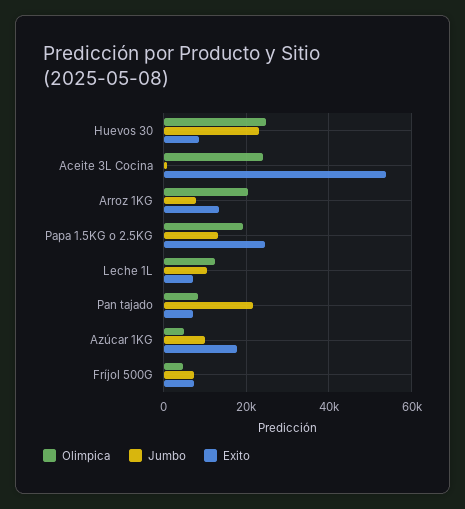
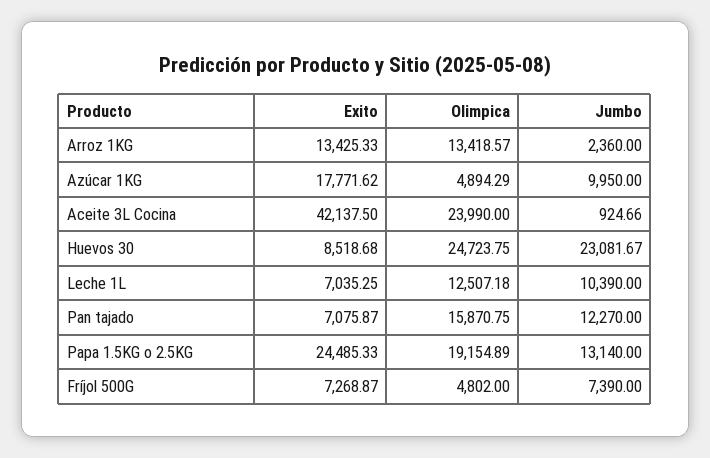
  {
    "Olimpica": {
      "Huevos 30": 24723.75,
      "Aceite 3L Cocina": 23990,
-     "Arroz 1KG": 20000,
+     "Arroz 1KG": 13418.57,
      "Papa 1.5KG o 2.5KG": 19154.89,
      "Leche 1L": 12507.18,
-     "Pan tajado": 8000,
+     "Pan tajado": 15870.75,
      "Azúcar 1KG": 4894.29,
      "Fríjol 500G": 4802
    },
    "Jumbo": {
      "Huevos 30": 23081.67,
      "Aceite 3L Cocina": 924.66,
-     "Arroz 1KG": 8000,
+     "Arroz 1KG": 2360,
      "Papa 1.5KG o 2.5KG": 13140,
      "Leche 1L": 10390,
-     "Pan tajado": 22000,
+     "Pan tajado": 12270,
      "Azúcar 1KG": 9950,
      "Fríjol 500G": 7390
    },
    "Exito": {
      "Huevos 30": 8518.68,
-     "Aceite 3L Cocina": 54000,
+     "Aceite 3L Cocina": 42137.5,
      "Arroz 1KG": 13425.33,
      "Papa 1.5KG o 2.5KG": 24485.33,
      "Leche 1L": 7035.25,
      "Pan tajado": 7075.87,
      "Azúcar 1KG": 17771.62,
      "Fríjol 500G": 7268.87
    }
  }

